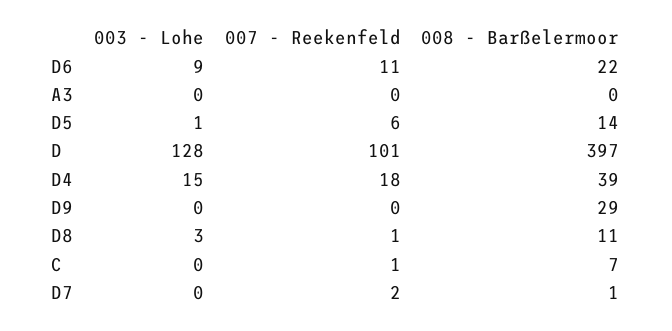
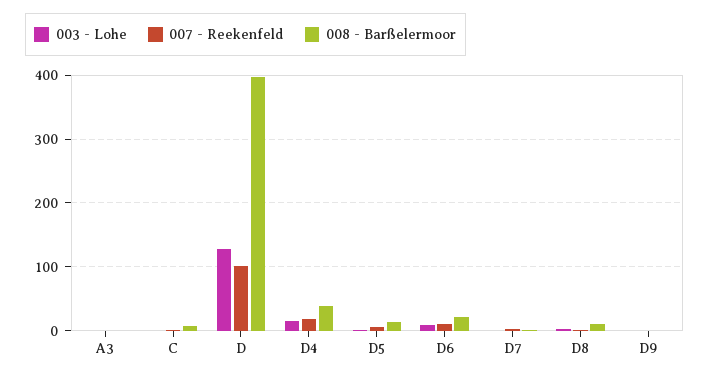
  {
    "003 - Lohe": {
      "D6": 9,
      "A3": 0,
      "D5": 1,
      "D": 128,
      "D4": 15,
      "D9": 0,
      "D8": 3,
      "C": 0,
      "D7": 0
    },
    "007 - Reekenfeld": {
      "D6": 11,
      "A3": 0,
      "D5": 6,
      "D": 101,
      "D4": 18,
      "D9": 0,
      "D8": 1,
      "C": 1,
      "D7": 2
    },
    "008 - Barßelermoor": {
      "D6": 22,
      "A3": 0,
      "D5": 14,
      "D": 397,
      "D4": 39,
-     "D9": 29,
+     "D9": 0,
      "D8": 11,
      "C": 7,
      "D7": 1
    }
  }

